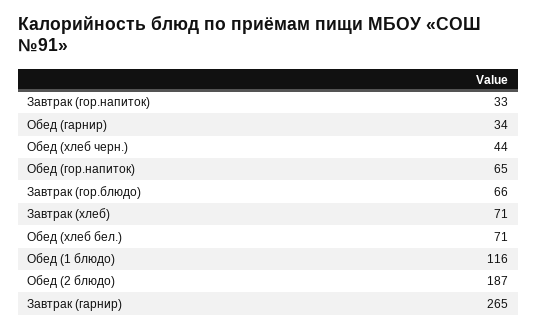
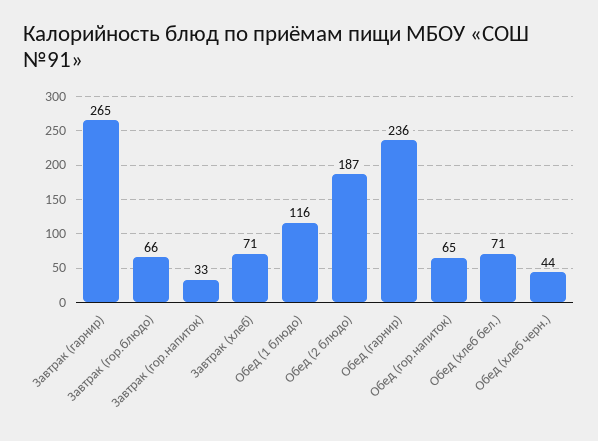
  {
    "Завтрак (гор.напиток)": 33,
-   "Обед (гарнир)": 34,
+   "Обед (гарнир)": 236,
    "Обед (хлеб черн.)": 44,
    "Обед (гор.напиток)": 65,
    "Завтрак (гор.блюдо)": 66,
    "Завтрак (хлеб)": 71,
    "Обед (хлеб бел.)": 71,
    "Обед (1 блюдо)": 116,
    "Обед (2 блюдо)": 187,
    "Завтрак (гарнир)": 265
  }

